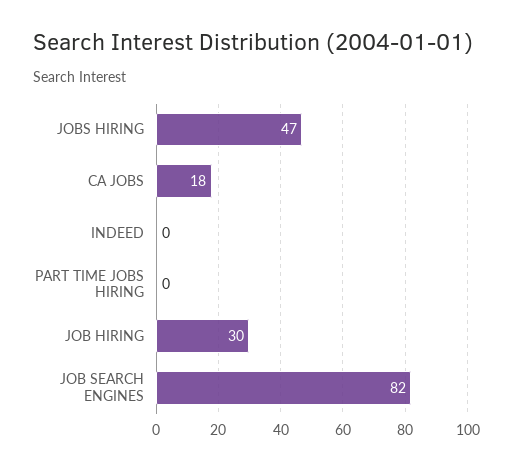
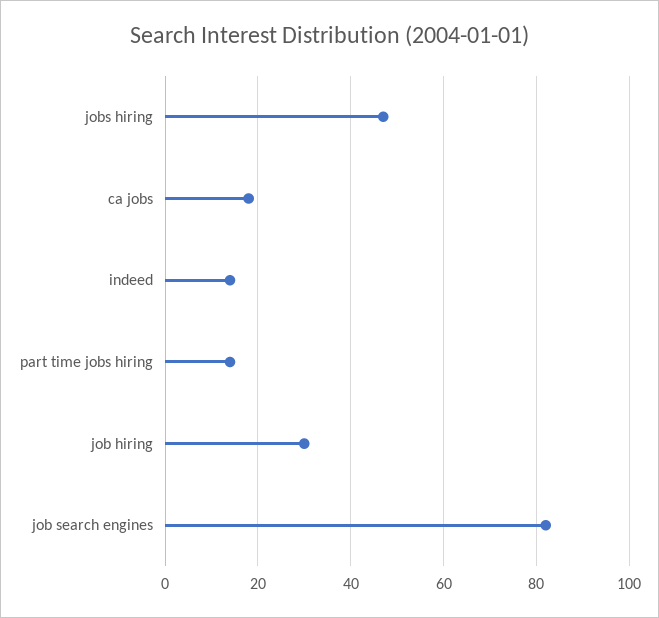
  {
    "JOBS HIRING": 47,
    "CA JOBS": 18,
-   "INDEED": 0,
+   "INDEED": 15,
-   "PART TIME JOBS HIRING": 0,
+   "PART TIME JOBS HIRING": 15,
    "JOB HIRING": 30,
    "JOB SEARCH ENGINES": 82
  }

